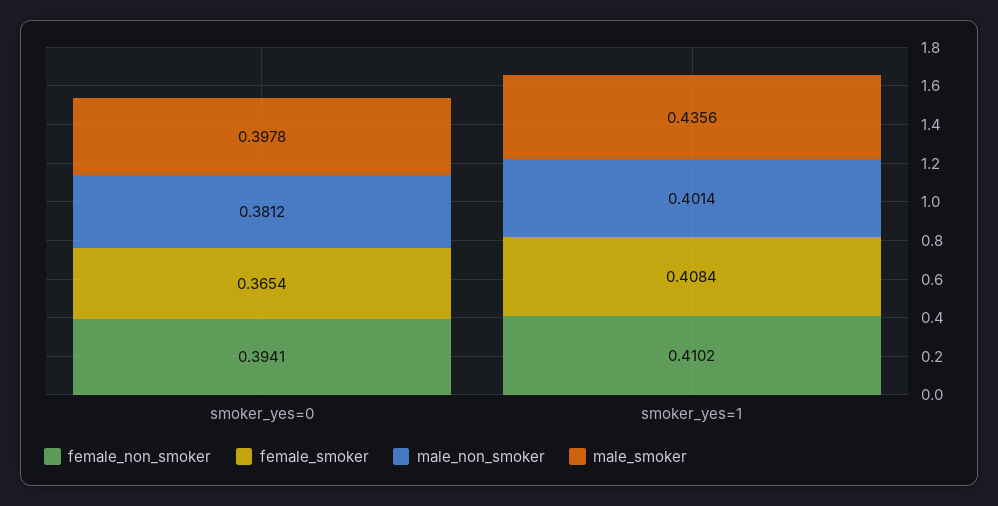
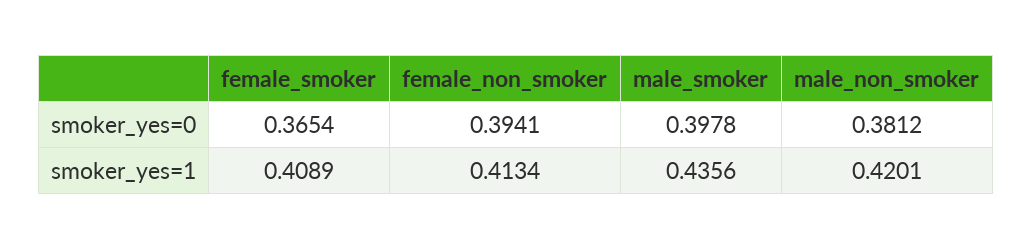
  {
    "female_non_smoker": {
      "smoker_yes=0": 0.3941,
-     "smoker_yes=1": 0.4102
+     "smoker_yes=1": 0.4134
    },
    "female_smoker": {
      "smoker_yes=0": 0.3654,
-     "smoker_yes=1": 0.4084
+     "smoker_yes=1": 0.4089
    },
    "male_non_smoker": {
      "smoker_yes=0": 0.3812,
-     "smoker_yes=1": 0.4014
+     "smoker_yes=1": 0.4201
    },
    "male_smoker": {
      "smoker_yes=0": 0.3978,
      "smoker_yes=1": 0.4356
    }
  }

